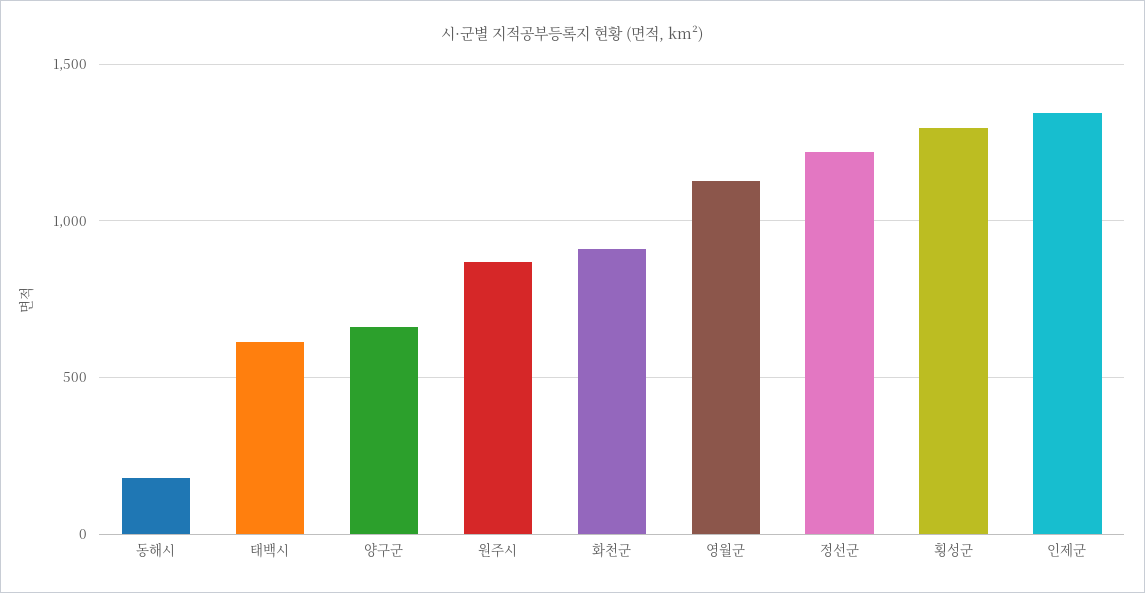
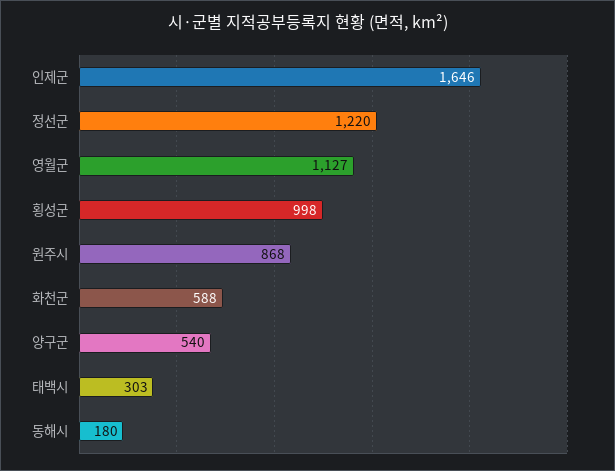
  {
    "동해시": 180,
-   "태백시": 600,
+   "태백시": 303,
-   "양구군": 650,
+   "양구군": 540,
    "원주시": 868,
-   "화천군": 900,
+   "화천군": 588,
    "영월군": 1127,
    "정선군": 1220,
-   "횡성군": 1300,
+   "횡성군": 998,
-   "인제군": 1350
+   "인제군": 1646
  }

